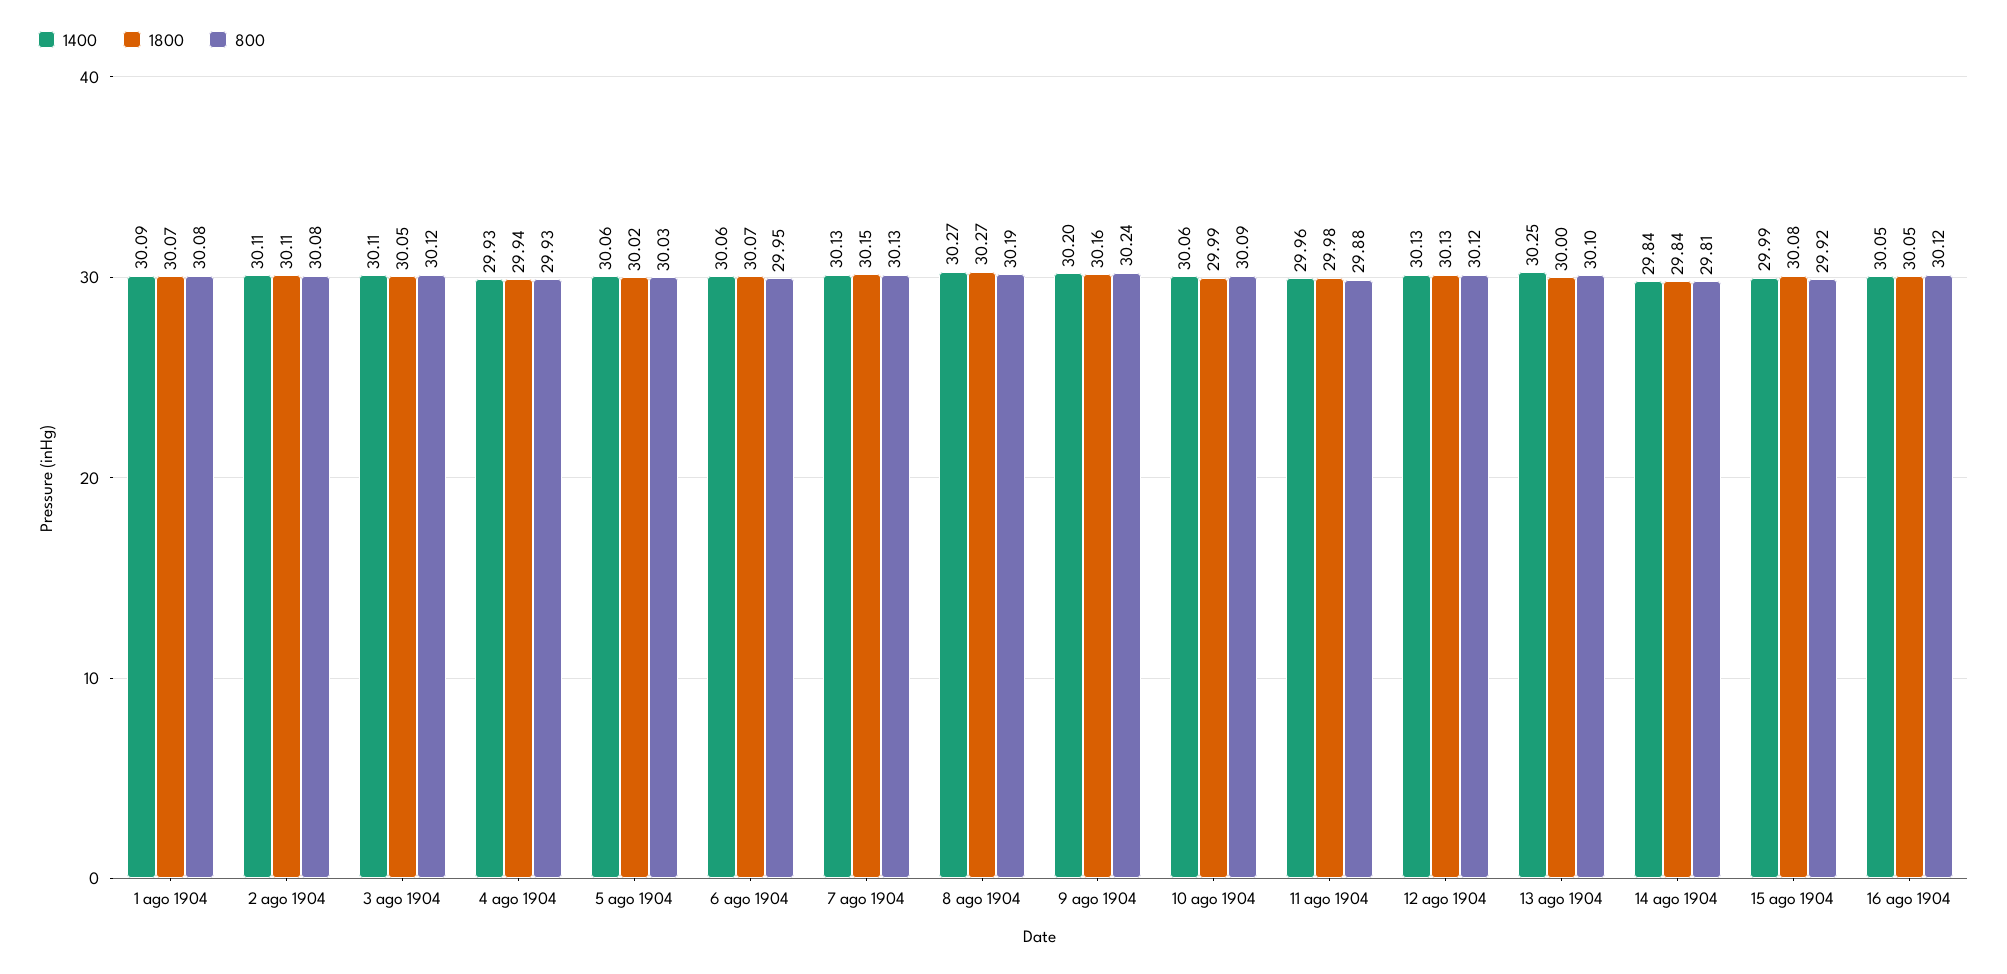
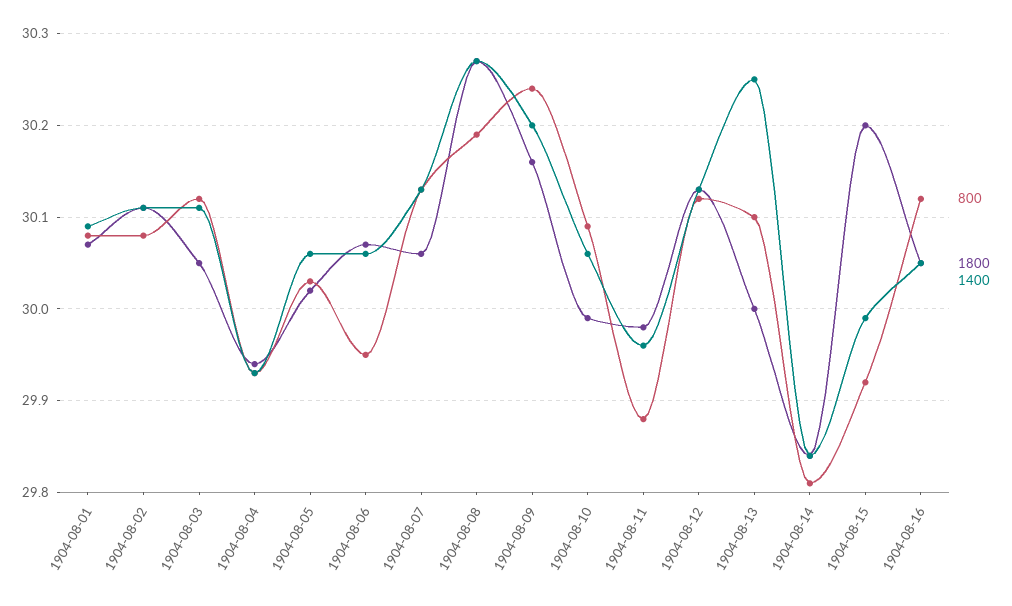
  {
    "1400": {
      "1 ago 1904": 30.09,
      "2 ago 1904": 30.11,
      "3 ago 1904": 30.11,
      "4 ago 1904": 29.93,
      "5 ago 1904": 30.06,
      "6 ago 1904": 30.06,
      "7 ago 1904": 30.13,
      "8 ago 1904": 30.27,
      "9 ago 1904": 30.2,
      "10 ago 1904": 30.06,
      "11 ago 1904": 29.96,
      "12 ago 1904": 30.13,
      "13 ago 1904": 30.25,
      "14 ago 1904": 29.84,
      "15 ago 1904": 29.99,
      "16 ago 1904": 30.05
    },
    "1800": {
      "1 ago 1904": 30.07,
      "2 ago 1904": 30.11,
      "3 ago 1904": 30.05,
      "4 ago 1904": 29.94,
      "5 ago 1904": 30.02,
      "6 ago 1904": 30.07,
-     "7 ago 1904": 30.15,
+     "7 ago 1904": 30.06,
      "8 ago 1904": 30.27,
      "9 ago 1904": 30.16,
      "10 ago 1904": 29.99,
      "11 ago 1904": 29.98,
      "12 ago 1904": 30.13,
      "13 ago 1904": 30,
      "14 ago 1904": 29.84,
-     "15 ago 1904": 30.08,
+     "15 ago 1904": 30.2,
      "16 ago 1904": 30.05
    },
    "800": {
      "1 ago 1904": 30.08,
      "2 ago 1904": 30.08,
      "3 ago 1904": 30.12,
      "4 ago 1904": 29.93,
      "5 ago 1904": 30.03,
      "6 ago 1904": 29.95,
      "7 ago 1904": 30.13,
      "8 ago 1904": 30.19,
      "9 ago 1904": 30.24,
      "10 ago 1904": 30.09,
      "11 ago 1904": 29.88,
      "12 ago 1904": 30.12,
      "13 ago 1904": 30.1,
      "14 ago 1904": 29.81,
      "15 ago 1904": 29.92,
      "16 ago 1904": 30.12
    }
  }

